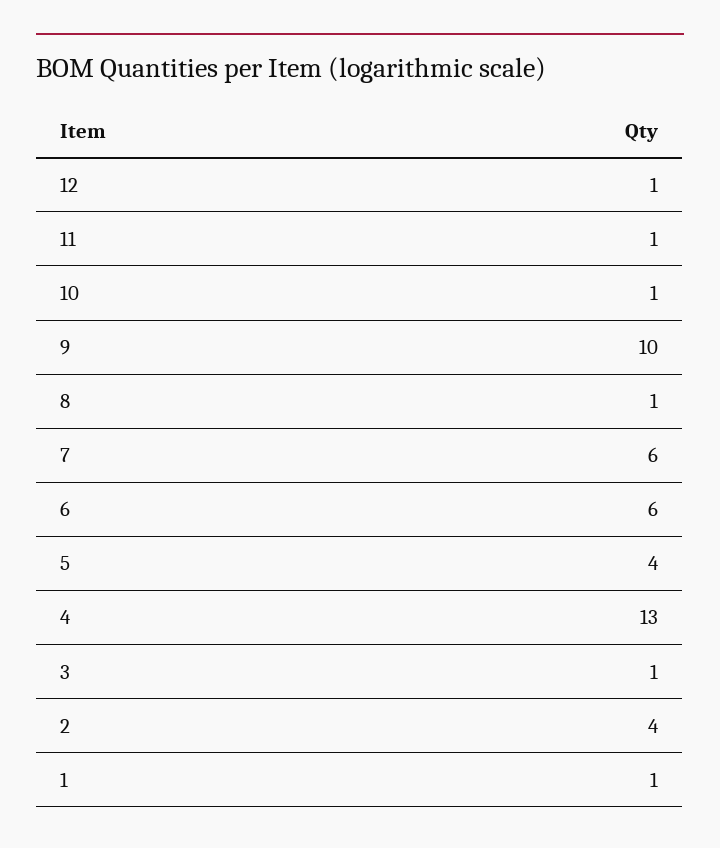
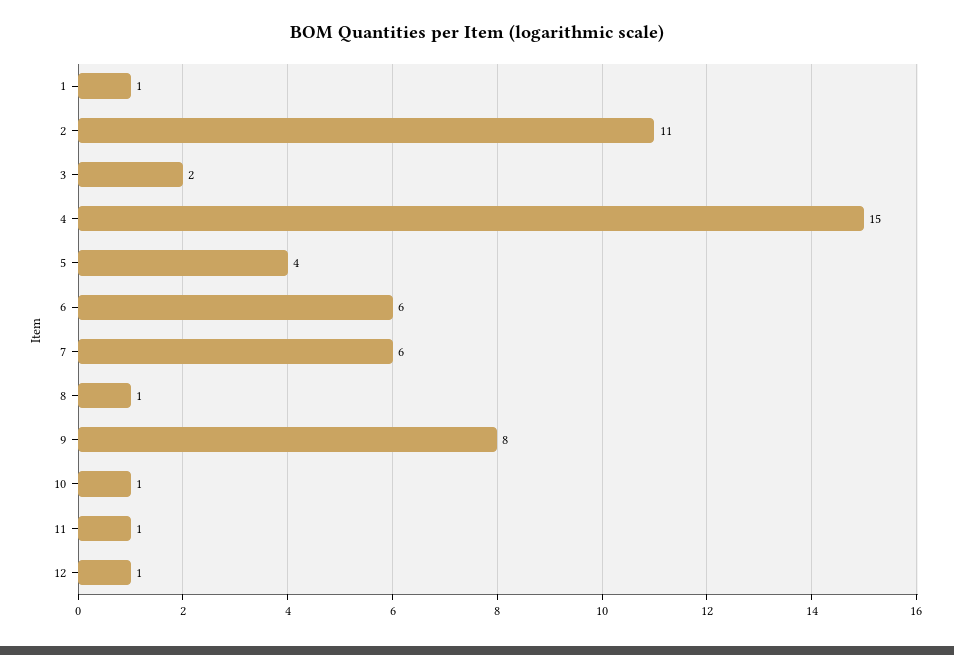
  {
    "12": 1,
    "11": 1,
    "10": 1,
-   "9": 10,
+   "9": 8,
    "8": 1,
    "7": 6,
    "6": 6,
    "5": 4,
-   "4": 13,
+   "4": 15,
-   "3": 1,
+   "3": 2,
-   "2": 4,
+   "2": 11,
    "1": 1
  }

